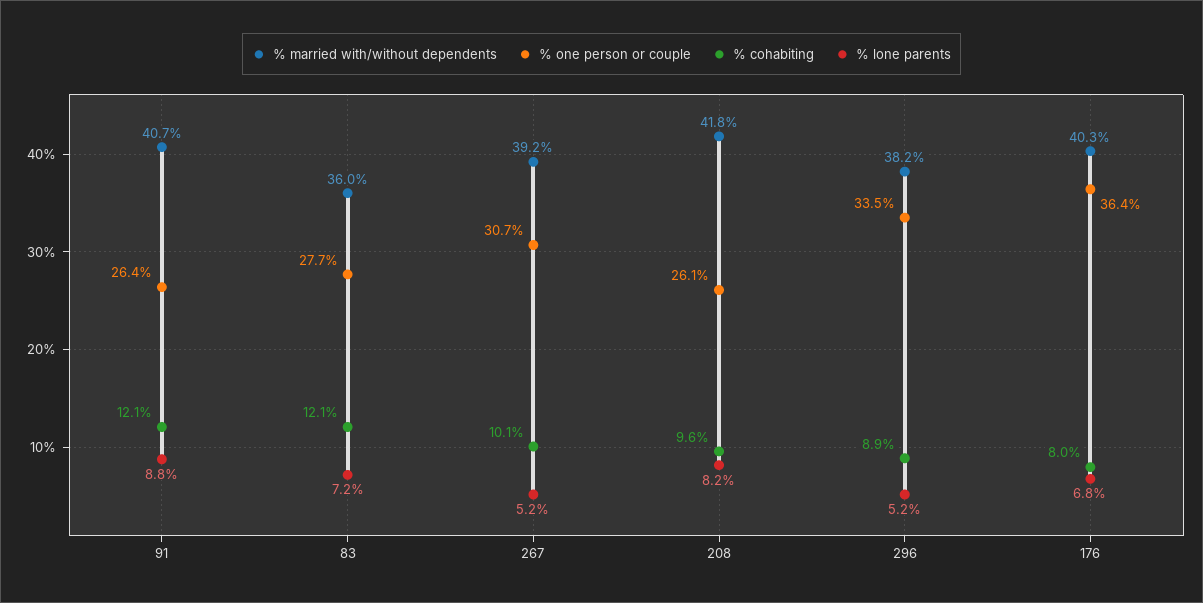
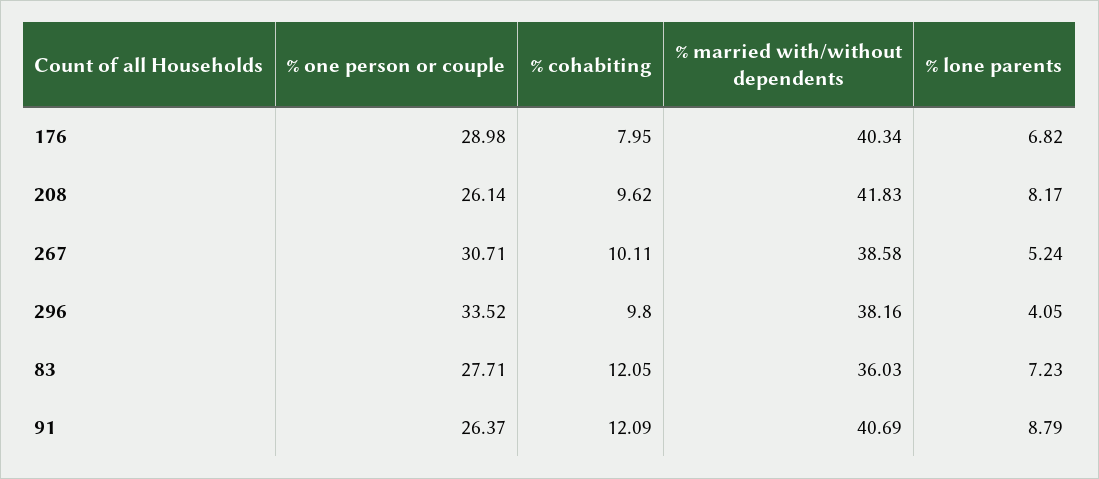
  {
    "% married with/without dependents": {
      "91": 40.69,
      "83": 36.03,
-     "267": 39.2,
+     "267": 38.58,
      "208": 41.83,
      "296": 38.16,
      "176": 40.34
    },
    "% one person or couple": {
      "91": 26.37,
      "83": 27.71,
      "267": 30.71,
      "208": 26.14,
      "296": 33.52,
-     "176": 36.4
+     "176": 28.98
    },
    "% cohabiting": {
      "91": 12.09,
      "83": 12.05,
      "267": 10.11,
      "208": 9.62,
-     "296": 8.9,
+     "296": 9.8,
      "176": 7.95
    },
    "% lone parents": {
      "91": 8.79,
      "83": 7.23,
      "267": 5.24,
      "208": 8.17,
-     "296": 5.2,
+     "296": 4.05,
      "176": 6.82
    }
  }

